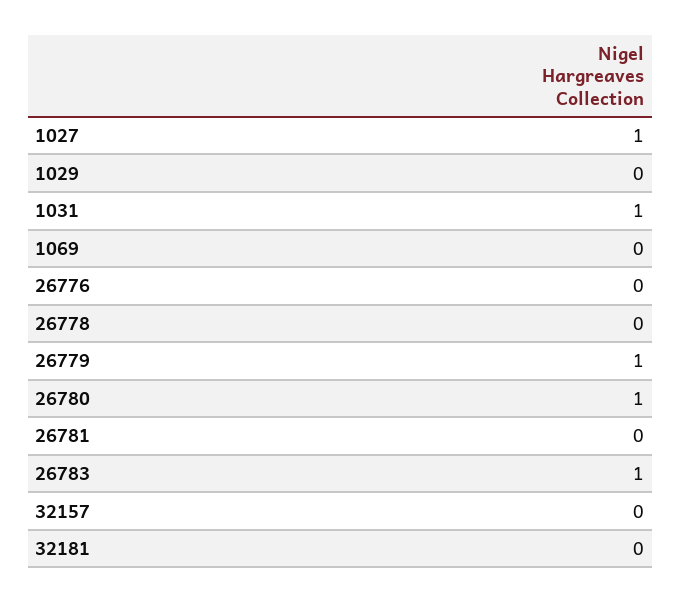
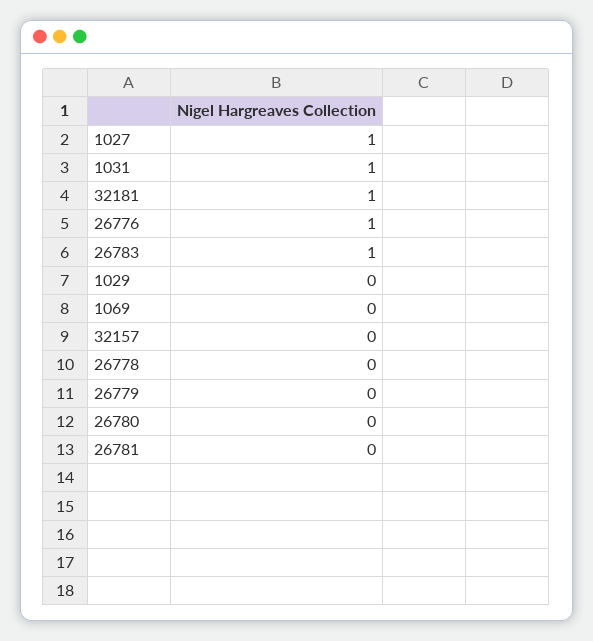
  {
    "1027": 1,
    "1029": 0,
    "1031": 1,
    "1069": 0,
-   "26776": 0,
+   "26776": 1,
    "26778": 0,
-   "26779": 1,
+   "26779": 0,
-   "26780": 1,
+   "26780": 0,
    "26781": 0,
    "26783": 1,
    "32157": 0,
-   "32181": 0
+   "32181": 1
  }

